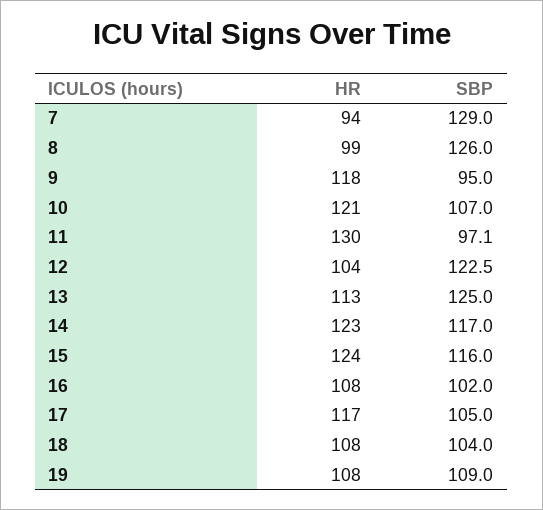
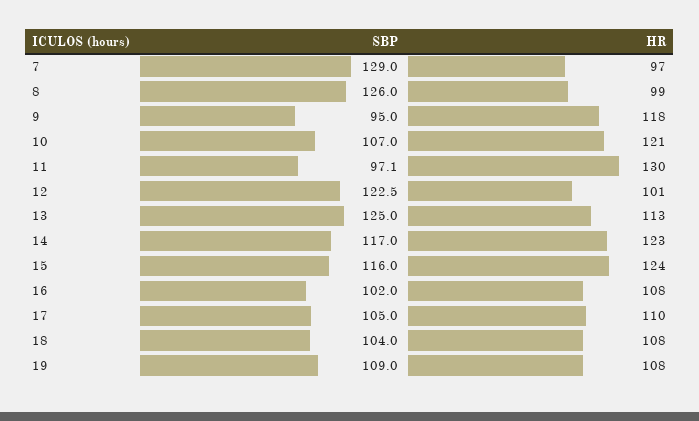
  {
    "HR": {
-     "7": 94,
+     "7": 97,
      "8": 99,
      "9": 118,
      "10": 121,
      "11": 130,
-     "12": 104,
+     "12": 101,
      "13": 113,
      "14": 123,
      "15": 124,
      "16": 108,
-     "17": 117,
+     "17": 110,
      "18": 108,
      "19": 108
    },
    "SBP": {
      "7": 129,
      "8": 126,
      "9": 95,
      "10": 107,
      "11": 97.1,
      "12": 122.5,
      "13": 125,
      "14": 117,
      "15": 116,
      "16": 102,
      "17": 105,
      "18": 104,
      "19": 109
    }
  }

